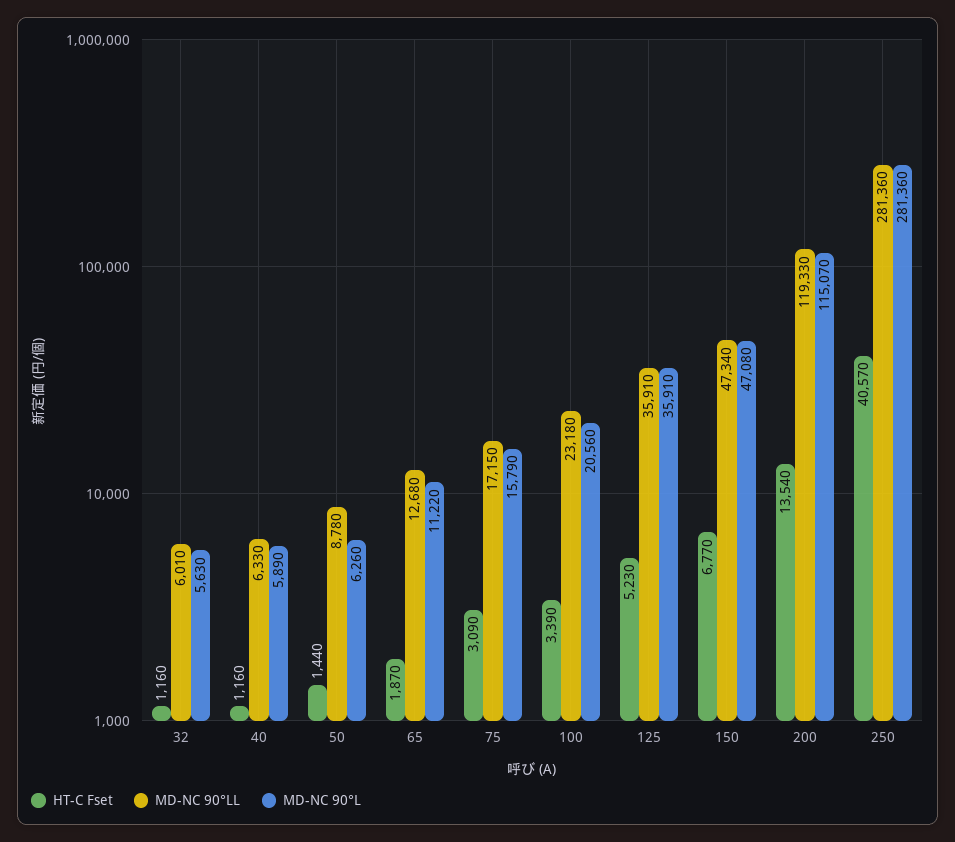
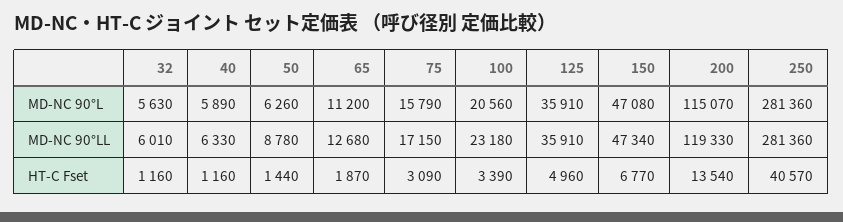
  {
    "HT-C Fset": {
      "32": 1160,
      "40": 1160,
      "50": 1440,
      "65": 1870,
      "75": 3090,
      "100": 3390,
-     "125": 5230,
+     "125": 4960,
      "150": 6770,
      "200": 13540,
      "250": 40570
    },
    "MD-NC 90°LL": {
      "32": 6010,
      "40": 6330,
      "50": 8780,
      "65": 12680,
      "75": 17150,
      "100": 23180,
      "125": 35910,
      "150": 47340,
      "200": 119330,
      "250": 281360
    },
    "MD-NC 90°L": {
      "32": 5630,
      "40": 5890,
      "50": 6260,
-     "65": 11220,
+     "65": 11200,
      "75": 15790,
      "100": 20560,
      "125": 35910,
      "150": 47080,
      "200": 115070,
      "250": 281360
    }
  }

